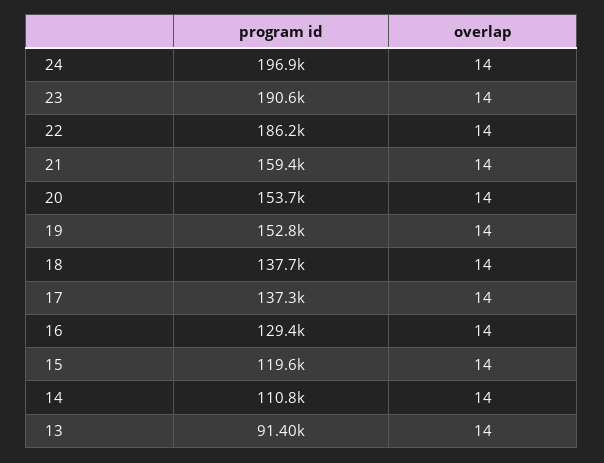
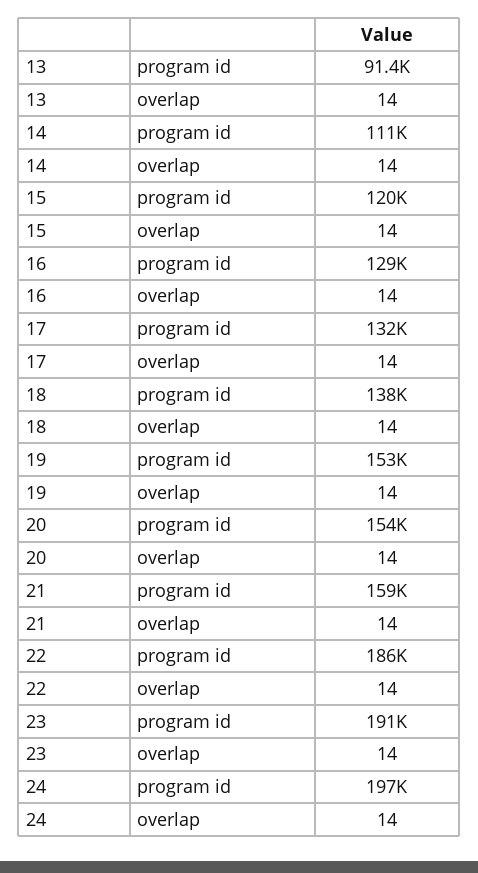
  {
    "program id": {
      "24": 196900,
      "23": 190600,
      "22": 186200,
      "21": 159400,
      "20": 153700,
      "19": 152800,
      "18": 137700,
-     "17": 137300,
+     "17": 132000,
      "16": 129400,
      "15": 119600,
      "14": 110800,
      "13": 91400
    },
    "overlap": {
      "24": 14,
      "23": 14,
      "22": 14,
      "21": 14,
      "20": 14,
      "19": 14,
      "18": 14,
      "17": 14,
      "16": 14,
      "15": 14,
      "14": 14,
      "13": 14
    }
  }

